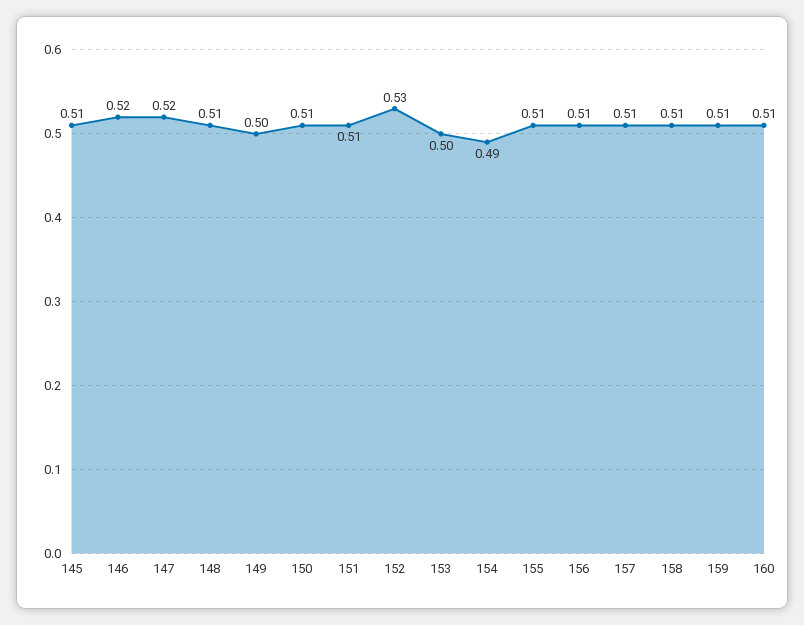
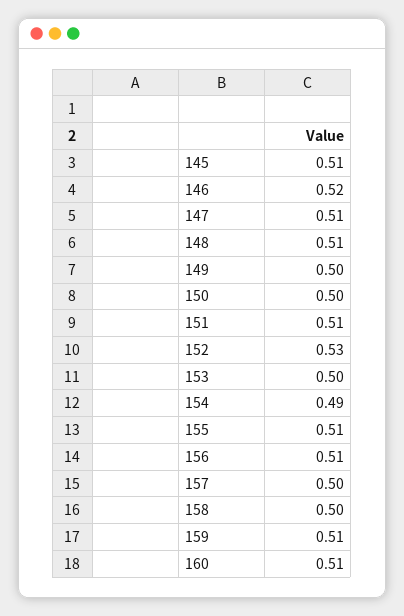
  {
    "145": 0.51,
    "146": 0.52,
-   "147": 0.52,
+   "147": 0.51,
    "148": 0.51,
    "149": 0.5,
-   "150": 0.51,
+   "150": 0.5,
    "151": 0.51,
    "152": 0.53,
    "153": 0.5,
    "154": 0.49,
    "155": 0.51,
    "156": 0.51,
-   "157": 0.51,
+   "157": 0.5,
-   "158": 0.51,
+   "158": 0.5,
    "159": 0.51,
    "160": 0.51
  }

